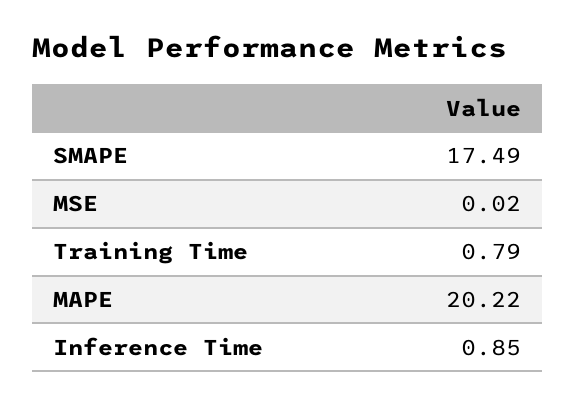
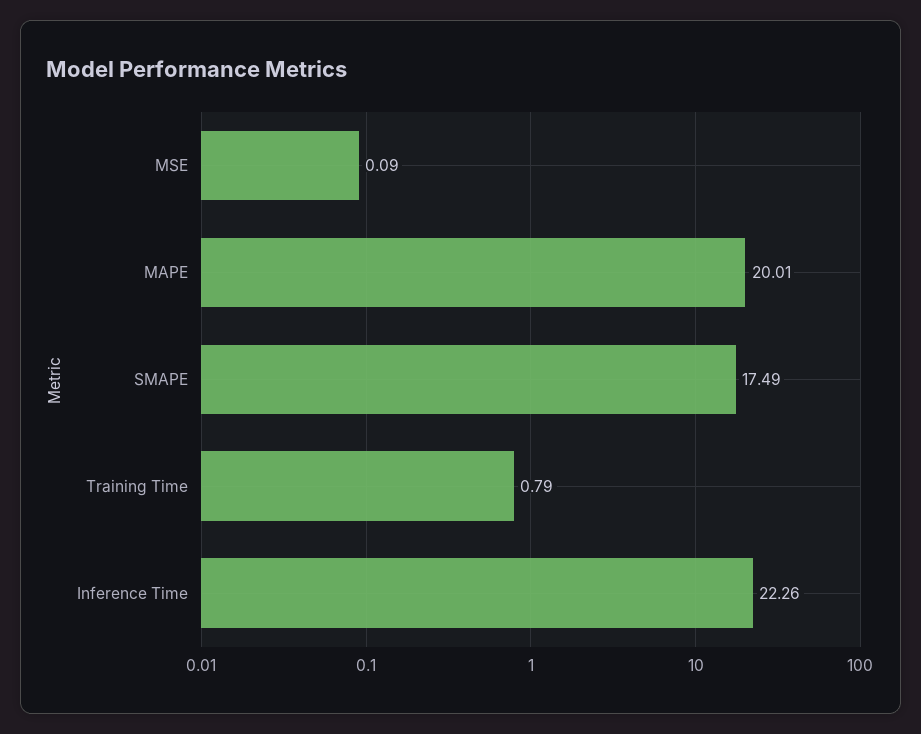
  {
    "SMAPE": 17.49,
-   "MSE": 0.02,
+   "MSE": 0.09,
    "Training Time": 0.79,
-   "MAPE": 20.22,
+   "MAPE": 20.01,
-   "Inference Time": 0.85
+   "Inference Time": 22.26
  }

